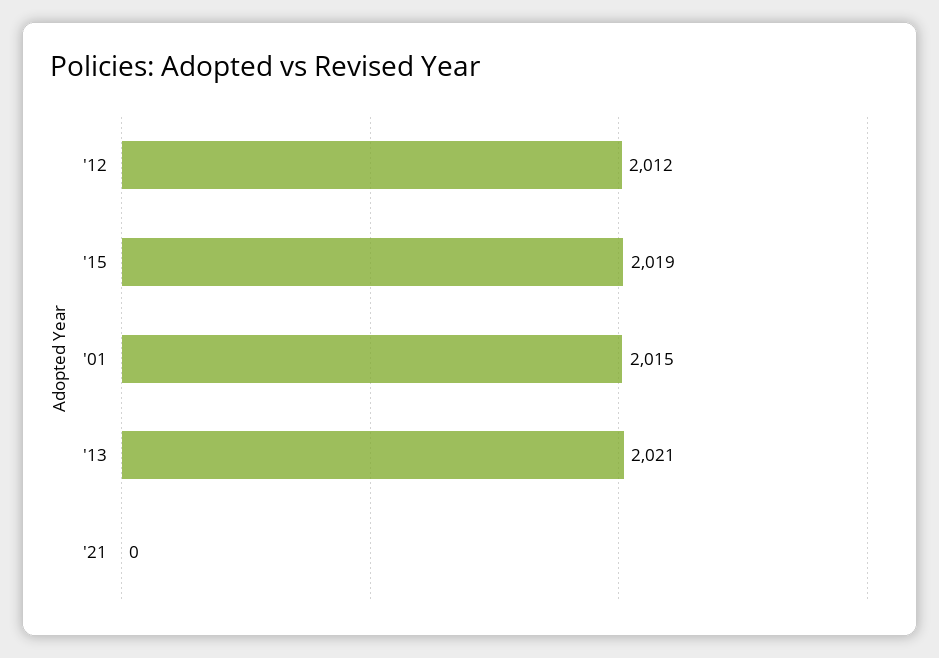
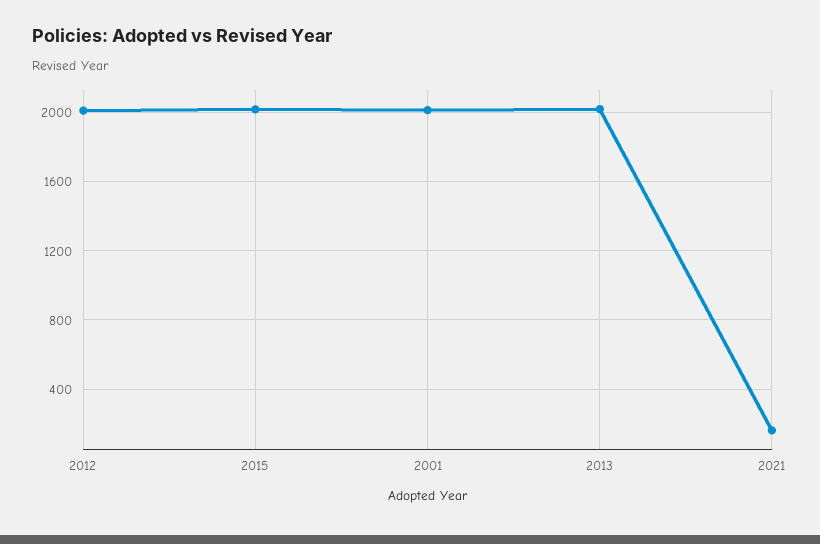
  {
    "'12": 2012,
    "'15": 2019,
    "'01": 2015,
    "'13": 2021,
-   "'21": 0
+   "'21": 150
  }

